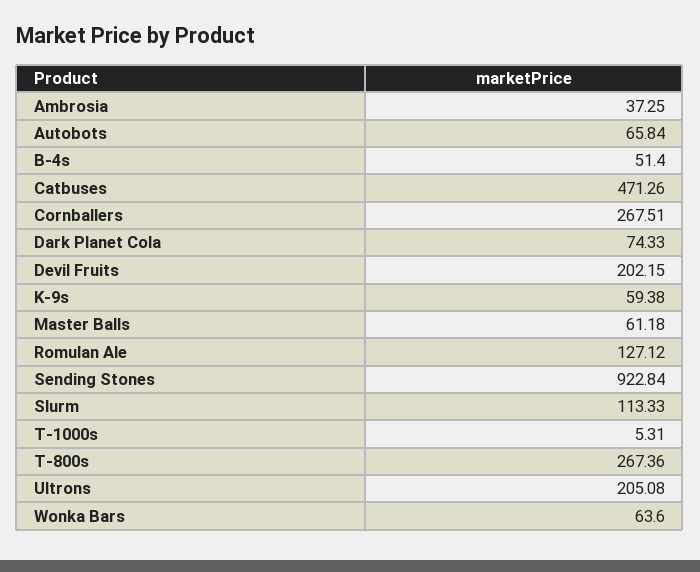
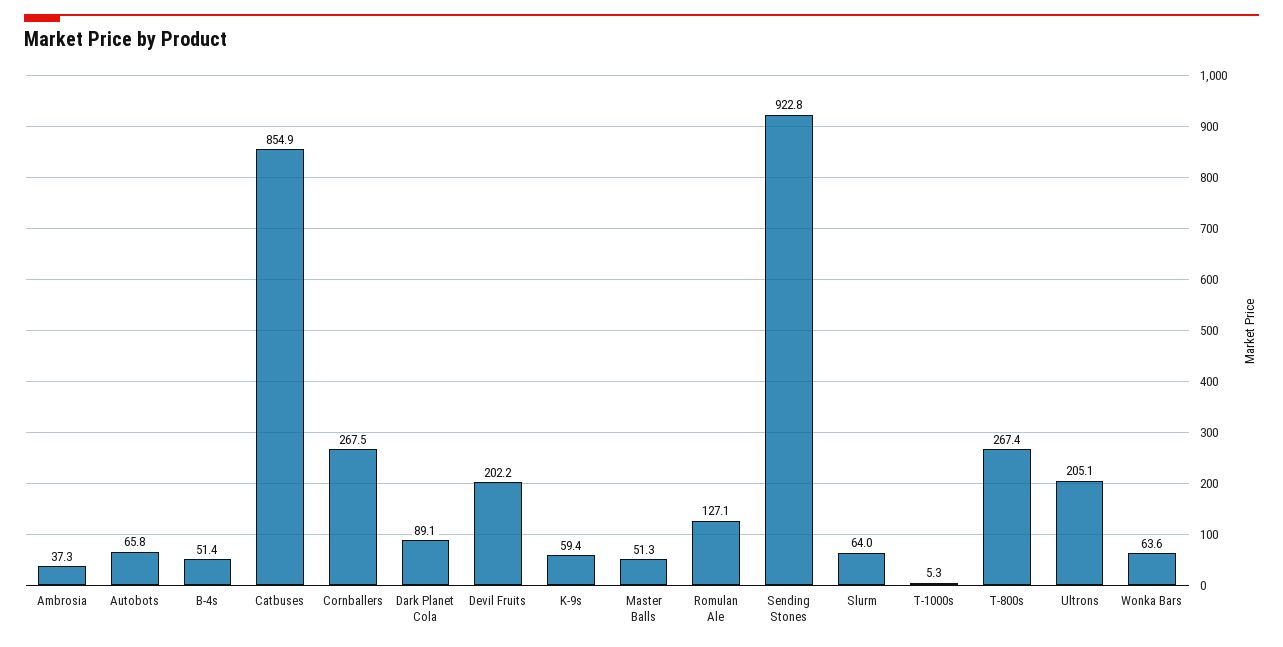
  {
    "Ambrosia": 37.25,
    "Autobots": 65.84,
    "B-4s": 51.4,
-   "Catbuses": 471.26,
+   "Catbuses": 854.9,
    "Cornballers": 267.51,
-   "Dark Planet Cola": 74.33,
+   "Dark Planet Cola": 89.1,
    "Devil Fruits": 202.15,
    "K-9s": 59.38,
-   "Master Balls": 61.18,
+   "Master Balls": 51.3,
    "Romulan Ale": 127.12,
    "Sending Stones": 922.84,
-   "Slurm": 113.33,
+   "Slurm": 64,
    "T-1000s": 5.31,
    "T-800s": 267.36,
    "Ultrons": 205.08,
    "Wonka Bars": 63.6
  }

